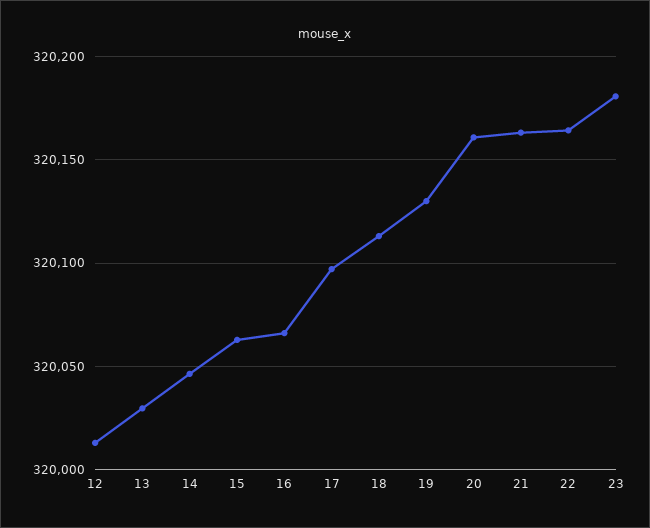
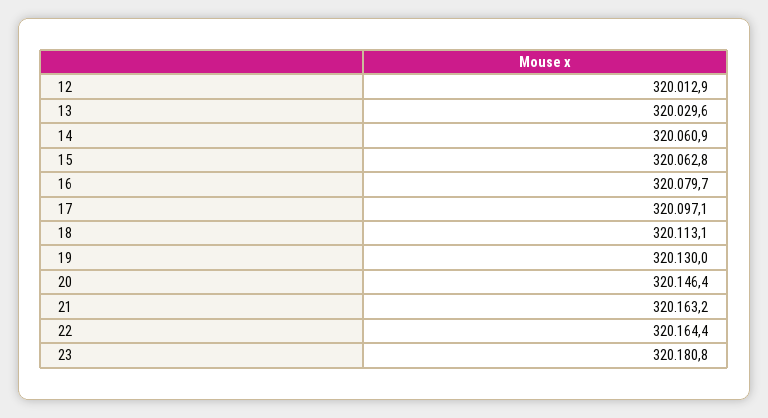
  {
    "12": 320012.9,
    "13": 320029.6,
-   "14": 320045,
+   "14": 320060.9,
    "15": 320062.8,
-   "16": 320065,
+   "16": 320079.7,
    "17": 320097.1,
    "18": 320113.1,
    "19": 320130,
-   "20": 320160,
+   "20": 320146.4,
    "21": 320163.2,
    "22": 320164.4,
    "23": 320180.8
  }

